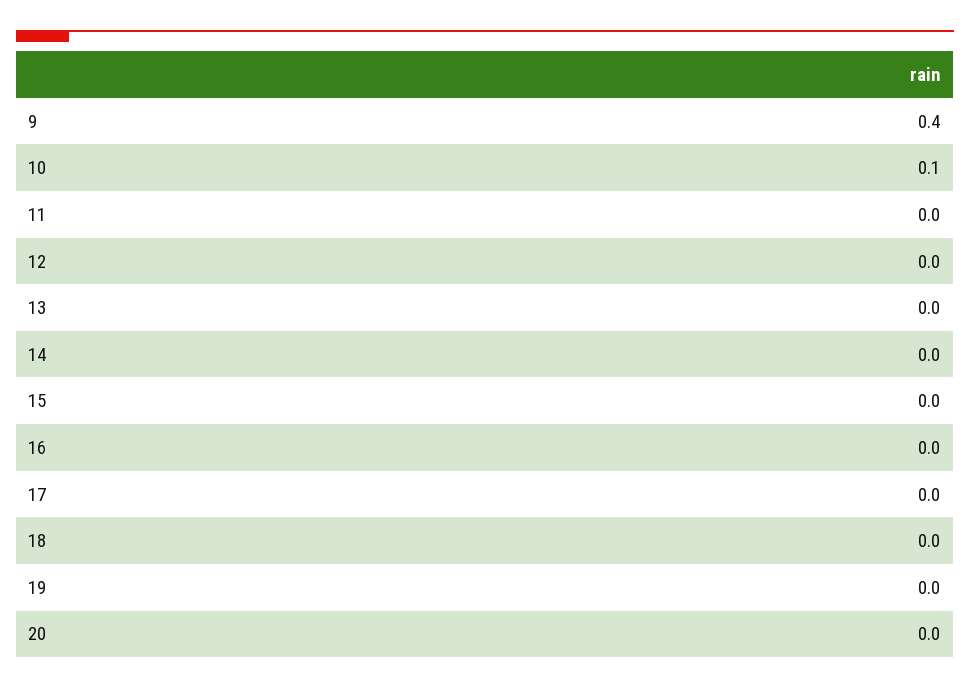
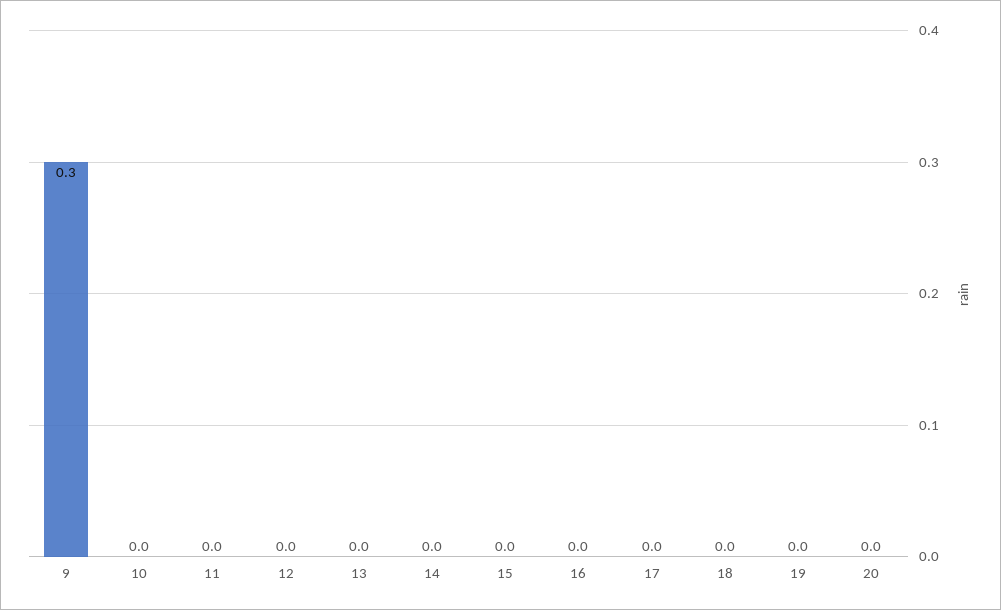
  {
-   "9": 0.4,
+   "9": 0.3,
-   "10": 0.1,
+   "10": 0,
    "11": 0,
    "12": 0,
    "13": 0,
    "14": 0,
    "15": 0,
    "16": 0,
    "17": 0,
    "18": 0,
    "19": 0,
    "20": 0
  }

